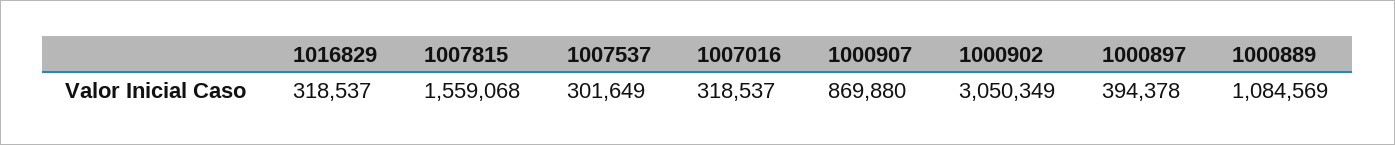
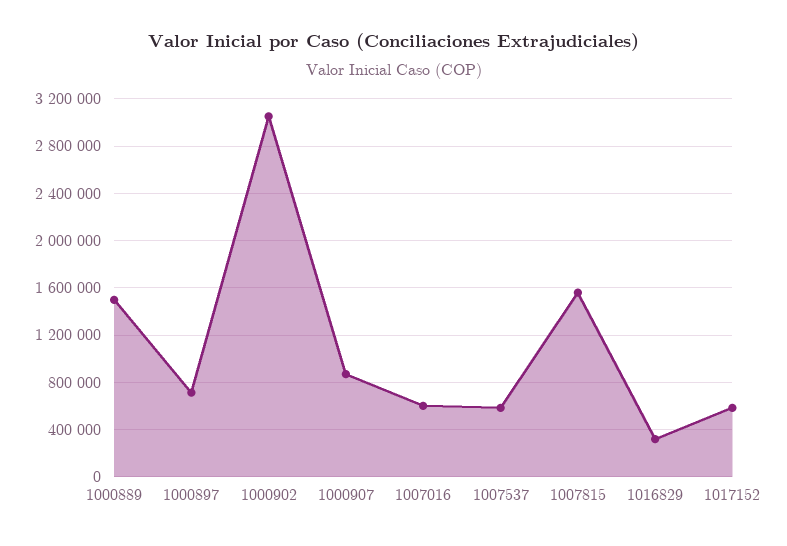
  {
    "1016829": 318537,
    "1007815": 1559068,
-   "1007537": 301649,
+   "1007537": 600000,
-   "1007016": 318537,
+   "1007016": 600000,
    "1000907": 869880,
    "1000902": 3050349,
-   "1000897": 394378,
+   "1000897": 700000,
-   "1000889": 1084569
+   "1000889": 1500000,
+   "1017152": 600000
  }

